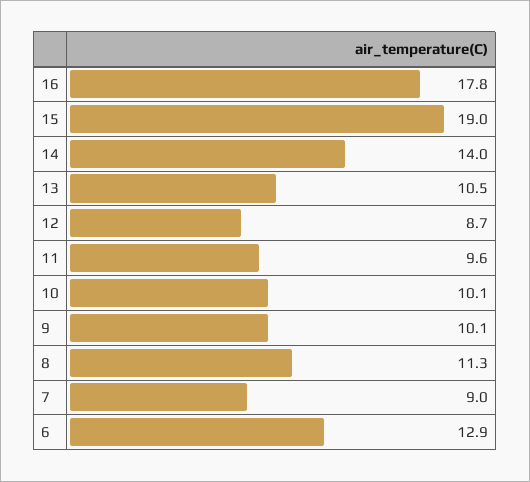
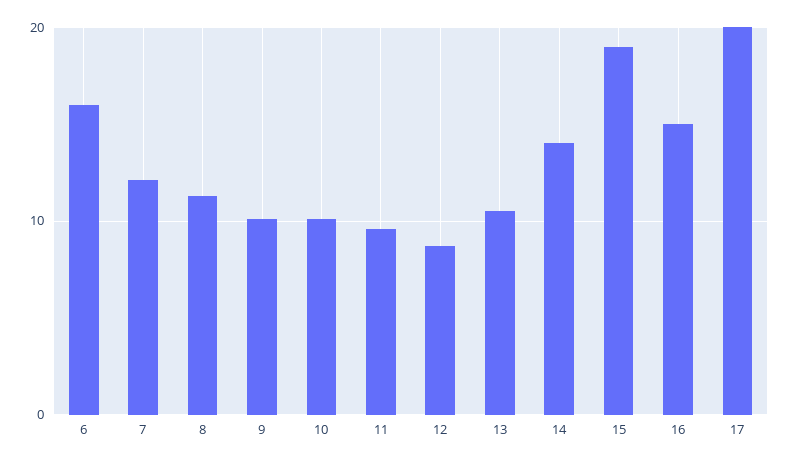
  {
-   "16": 17.8,
+   "16": 15,
    "15": 19,
    "14": 14,
    "13": 10.5,
    "12": 8.7,
    "11": 9.6,
    "10": 10.1,
    "9": 10.1,
    "8": 11.3,
-   "7": 9,
+   "7": 12,
-   "6": 12.9
+   "6": 16,
+   "17": 20
  }

